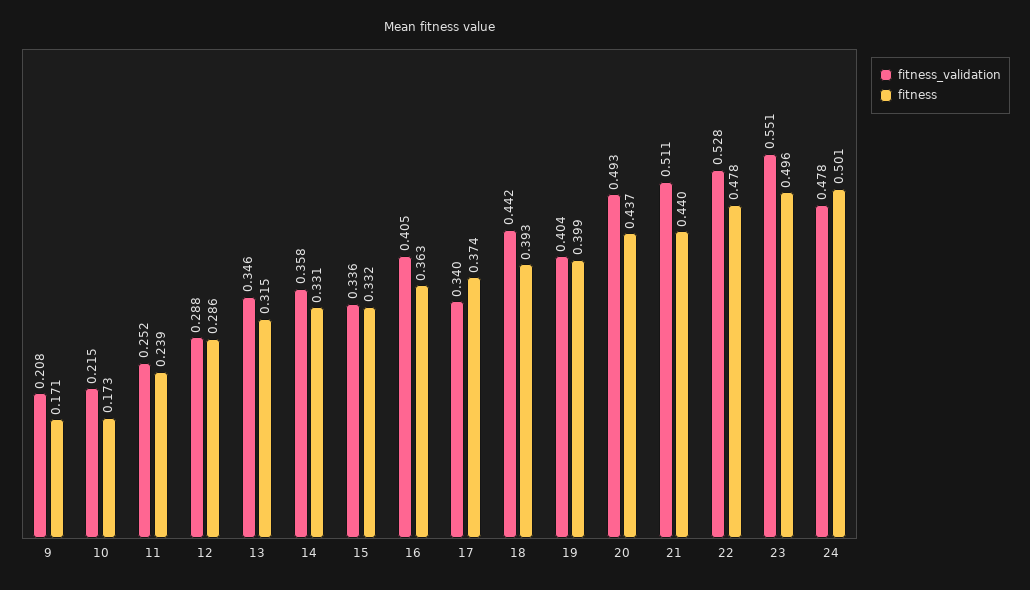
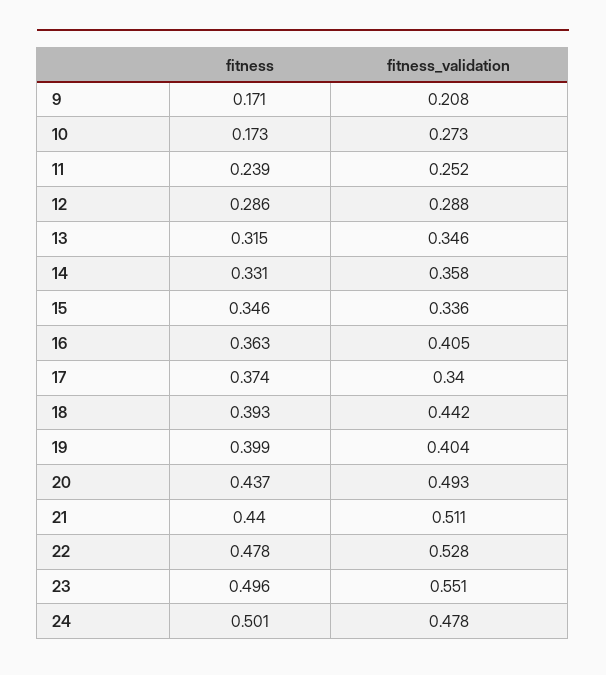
  {
    "fitness_validation": {
      "9": 0.208,
-     "10": 0.215,
+     "10": 0.273,
      "11": 0.252,
      "12": 0.288,
      "13": 0.346,
      "14": 0.358,
      "15": 0.336,
      "16": 0.405,
      "17": 0.34,
      "18": 0.442,
      "19": 0.404,
      "20": 0.493,
      "21": 0.511,
      "22": 0.528,
      "23": 0.551,
      "24": 0.478
    },
    "fitness": {
      "9": 0.171,
      "10": 0.173,
      "11": 0.239,
      "12": 0.286,
      "13": 0.315,
      "14": 0.331,
-     "15": 0.332,
+     "15": 0.346,
      "16": 0.363,
      "17": 0.374,
      "18": 0.393,
      "19": 0.399,
      "20": 0.437,
      "21": 0.44,
      "22": 0.478,
      "23": 0.496,
      "24": 0.501
    }
  }

